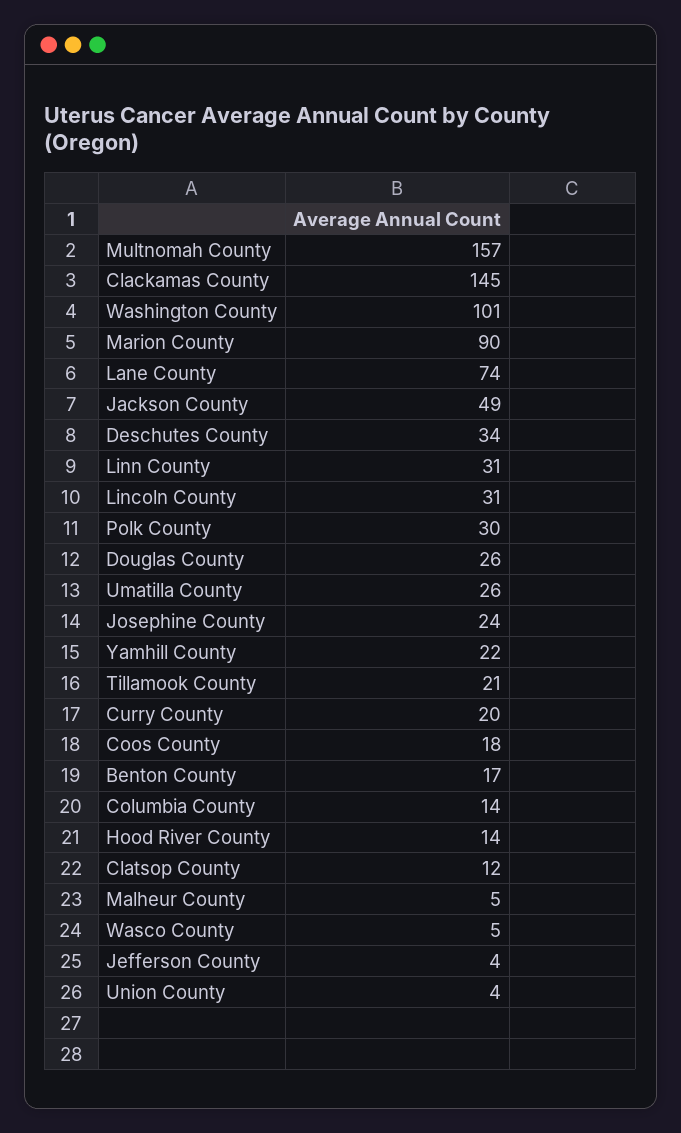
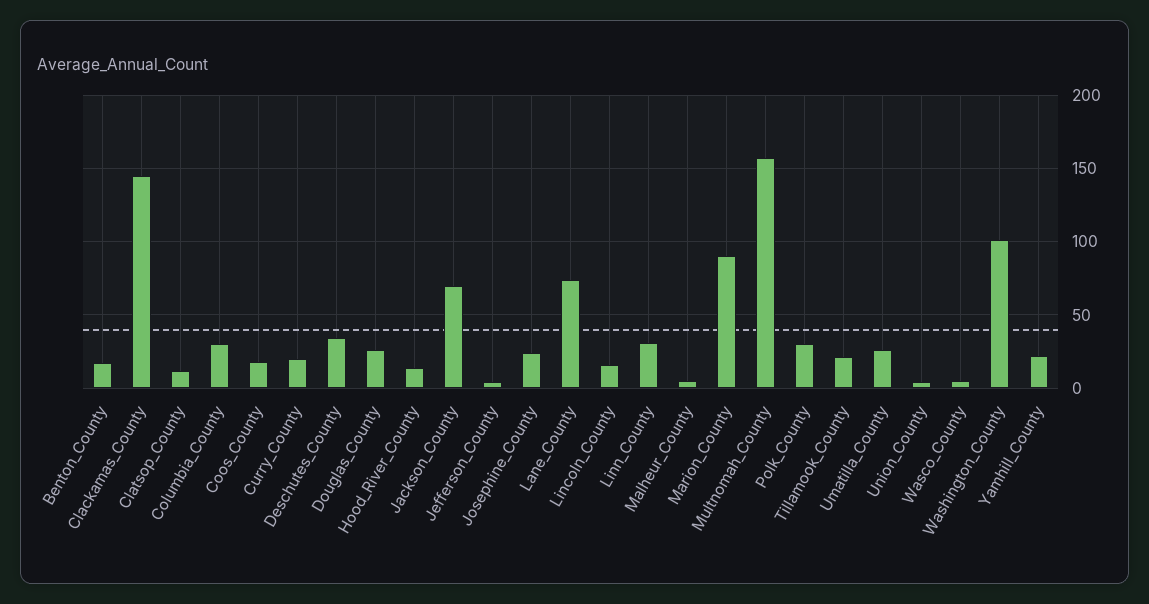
  {
    "Multnomah County": 157,
    "Clackamas County": 145,
    "Washington County": 101,
    "Marion County": 90,
    "Lane County": 74,
-   "Jackson County": 49,
+   "Jackson County": 70,
    "Deschutes County": 34,
    "Linn County": 31,
-   "Lincoln County": 31,
+   "Lincoln County": 15,
    "Polk County": 30,
    "Douglas County": 26,
    "Umatilla County": 26,
    "Josephine County": 24,
    "Yamhill County": 22,
    "Tillamook County": 21,
    "Curry County": 20,
    "Coos County": 18,
    "Benton County": 17,
-   "Columbia County": 14,
+   "Columbia County": 30,
    "Hood River County": 14,
    "Clatsop County": 12,
    "Malheur County": 5,
    "Wasco County": 5,
    "Jefferson County": 4,
    "Union County": 4
  }

